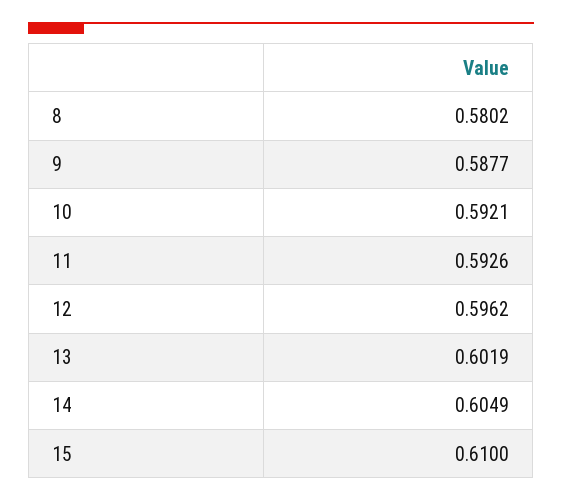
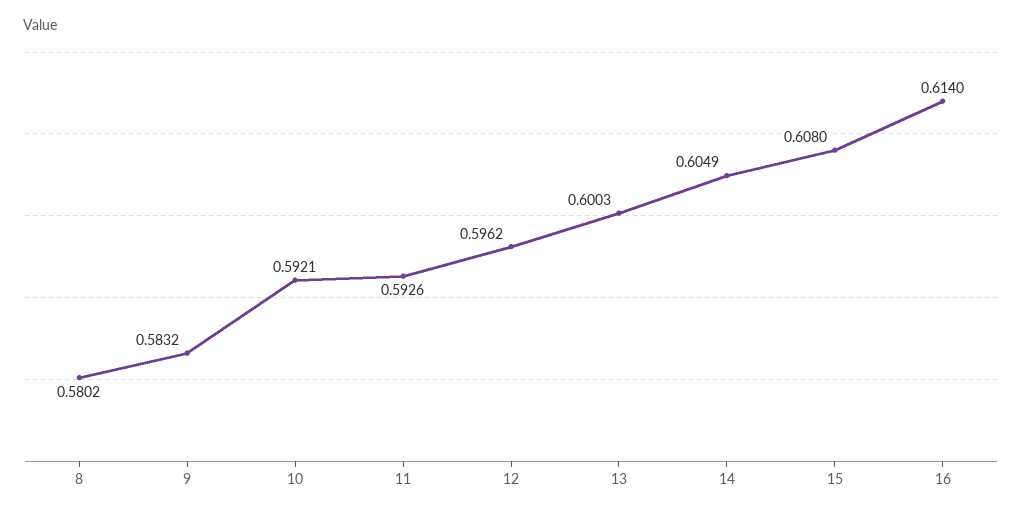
  {
    "8": 0.5802,
-   "9": 0.5877,
+   "9": 0.5832,
    "10": 0.5921,
    "11": 0.5926,
    "12": 0.5962,
-   "13": 0.6019,
+   "13": 0.6003,
    "14": 0.6049,
-   "15": 0.61
+   "15": 0.608,
+   "16": 0.614
  }

